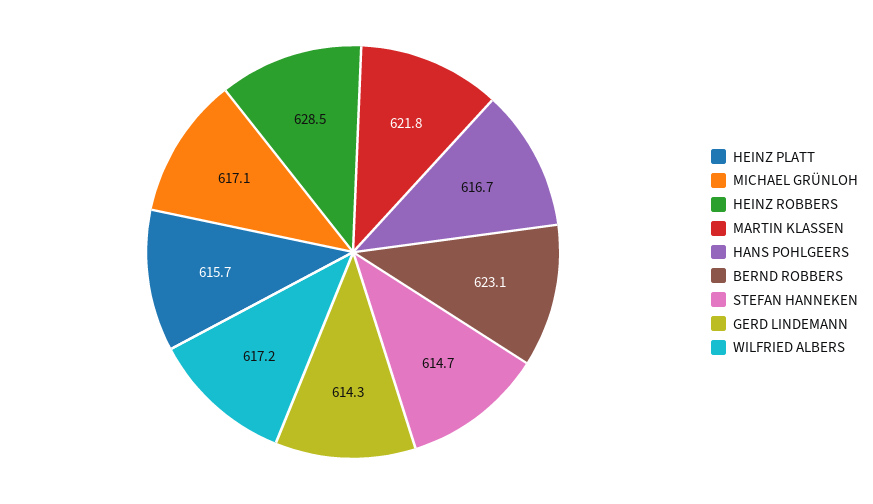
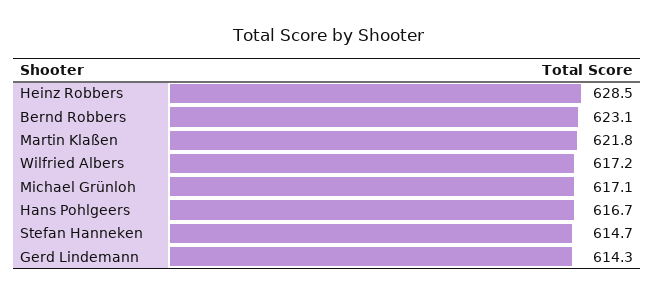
  {
-   "HEINZ PLATT": 615.7,
    "MICHAEL GRÜNLOH": 617.1,
    "HEINZ ROBBERS": 628.5,
    "MARTIN KLASSEN": 621.8,
    "HANS POHLGEERS": 616.7,
    "BERND ROBBERS": 623.1,
    "STEFAN HANNEKEN": 614.7,
    "GERD LINDEMANN": 614.3,
    "WILFRIED ALBERS": 617.2
  }

